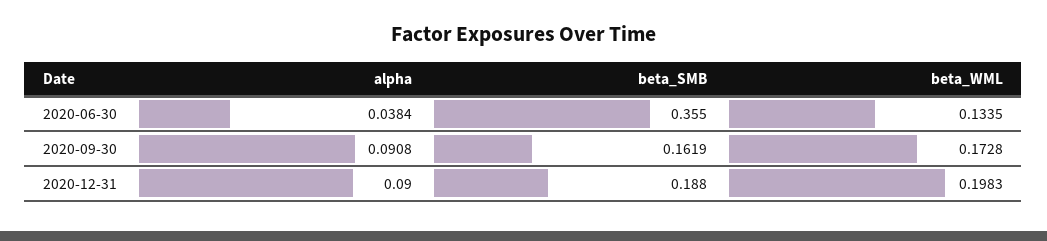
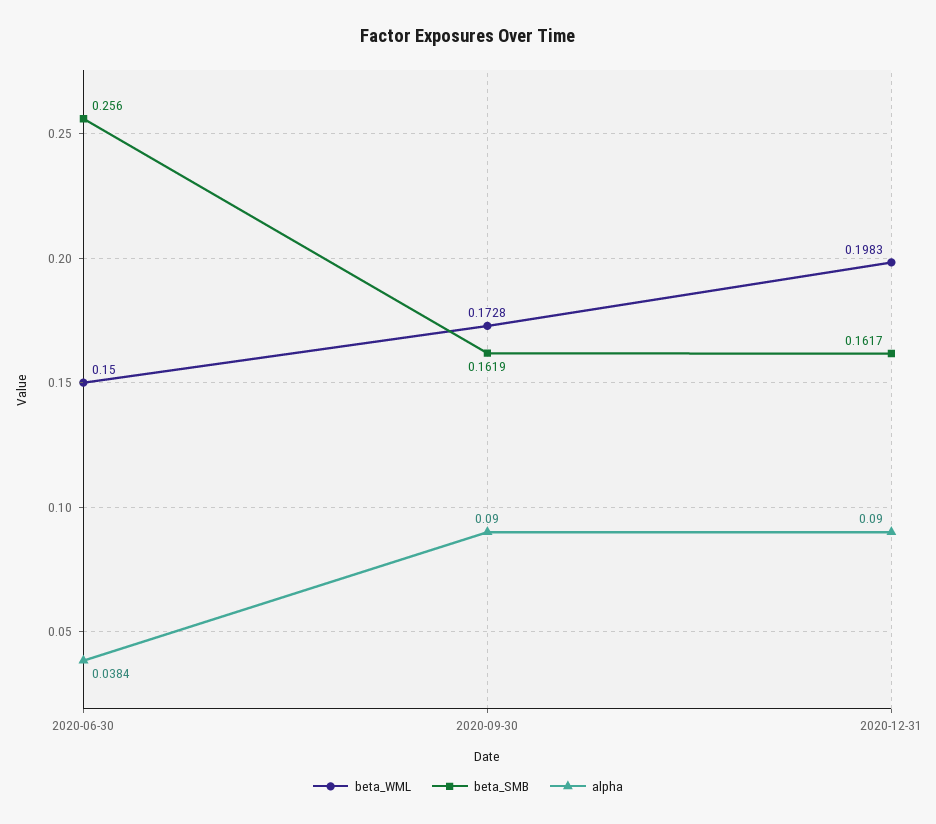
  {
    "alpha": {
      "2020-06-30": 0.0384,
-     "2020-09-30": 0.0908,
+     "2020-09-30": 0.09,
      "2020-12-31": 0.09
    },
    "beta_SMB": {
-     "2020-06-30": 0.355,
+     "2020-06-30": 0.256,
      "2020-09-30": 0.1619,
-     "2020-12-31": 0.188
+     "2020-12-31": 0.1617
    },
    "beta_WML": {
-     "2020-06-30": 0.1335,
+     "2020-06-30": 0.15,
      "2020-09-30": 0.1728,
      "2020-12-31": 0.1983
    }
  }

